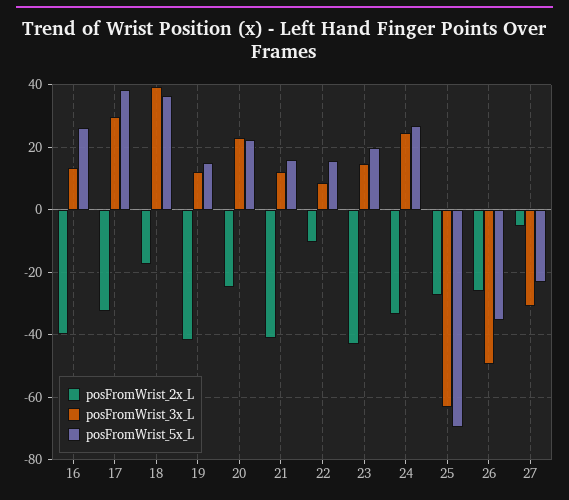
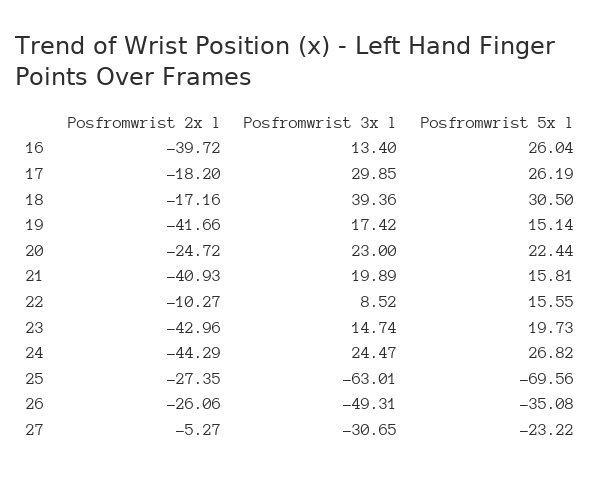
  {
    "posFromWrist_2x_L": {
      "16": -39.72,
-     "17": -32,
+     "17": -18.2,
      "18": -17.16,
      "19": -41.66,
      "20": -24.72,
      "21": -40.93,
      "22": -10.27,
      "23": -42.96,
-     "24": -34,
+     "24": -44.29,
      "25": -27.35,
      "26": -26.06,
      "27": -5.27
    },
    "posFromWrist_3x_L": {
      "16": 13.4,
      "17": 29.85,
      "18": 39.36,
-     "19": 12,
+     "19": 17.42,
      "20": 23,
-     "21": 12,
+     "21": 19.89,
      "22": 8.52,
      "23": 14.74,
      "24": 24.47,
      "25": -63.01,
      "26": -49.31,
      "27": -30.65
    },
    "posFromWrist_5x_L": {
      "16": 26.04,
-     "17": 38,
+     "17": 26.19,
-     "18": 36,
+     "18": 30.5,
      "19": 15.14,
      "20": 22.44,
      "21": 15.81,
      "22": 15.55,
      "23": 19.73,
      "24": 26.82,
      "25": -69.56,
      "26": -35.08,
      "27": -23.22
    }
  }

